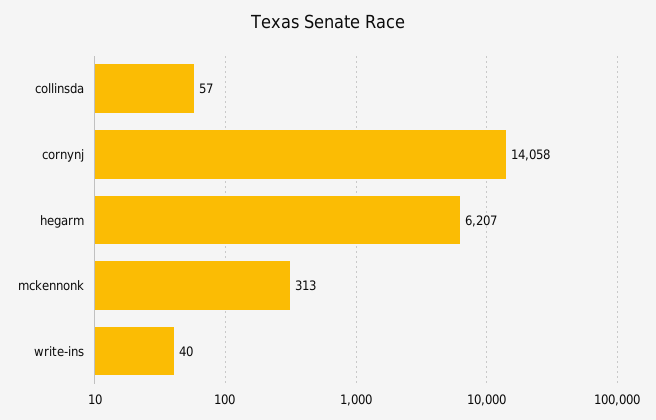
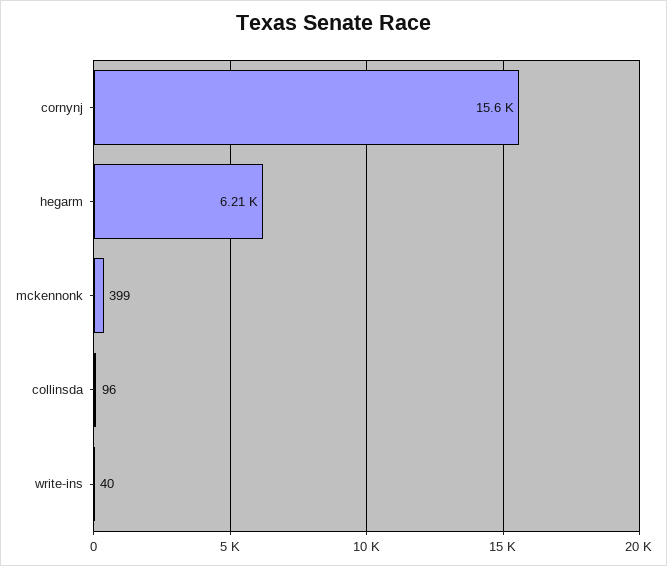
  {
-   "collinsda": 57,
+   "collinsda": 96,
-   "cornynj": 14058,
+   "cornynj": 15600,
    "hegarm": 6207,
-   "mckennonk": 313,
+   "mckennonk": 399,
    "write-ins": 40
  }

